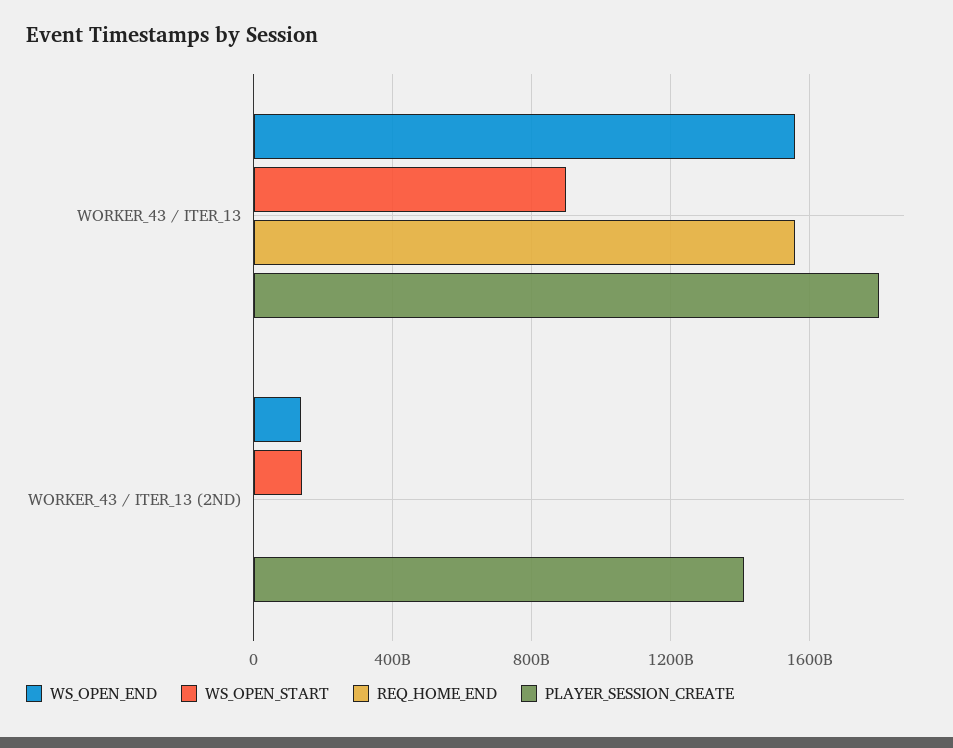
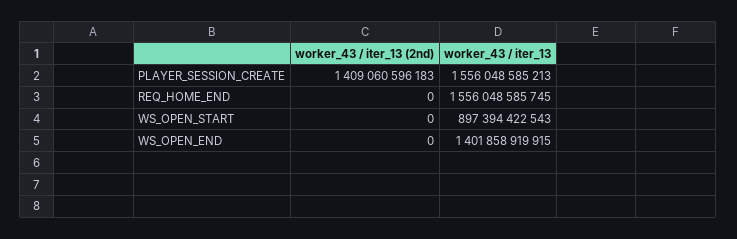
  {
    "WS_OPEN_END": {
-     "WORKER_43 / ITER_13": 1550000000000,
+     "WORKER_43 / ITER_13": 1401858919915,
-     "WORKER_43 / ITER_13 (2ND)": 150000000000
+     "WORKER_43 / ITER_13 (2ND)": 0
    },
    "WS_OPEN_START": {
      "WORKER_43 / ITER_13": 897394422543,
-     "WORKER_43 / ITER_13 (2ND)": 150000000000
+     "WORKER_43 / ITER_13 (2ND)": 0
    },
    "REQ_HOME_END": {
      "WORKER_43 / ITER_13": 1556048585745,
      "WORKER_43 / ITER_13 (2ND)": 0
    },
    "PLAYER_SESSION_CREATE": {
-     "WORKER_43 / ITER_13": 1800000000000,
+     "WORKER_43 / ITER_13": 1556048585213,
      "WORKER_43 / ITER_13 (2ND)": 1409060596183
    }
  }

